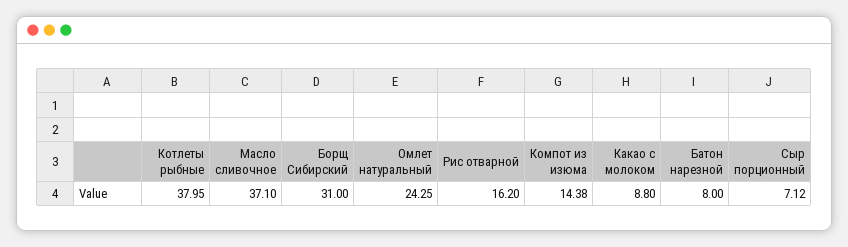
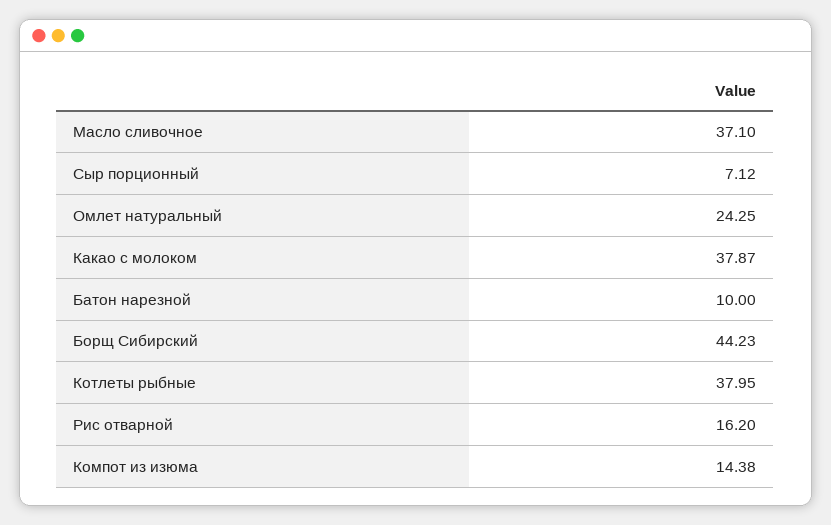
  {
    "Котлеты рыбные": 37.95,
    "Масло сливочное": 37.1,
-   "Борщ Сибирский": 31,
+   "Борщ Сибирский": 44.23,
    "Омлет натуральный": 24.25,
    "Рис отварной": 16.2,
    "Компот из изюма": 14.38,
-   "Какао с молоком": 8.8,
+   "Какао с молоком": 37.87,
-   "Батон нарезной": 8,
+   "Батон нарезной": 10,
    "Сыр порционный": 7.12
  }

